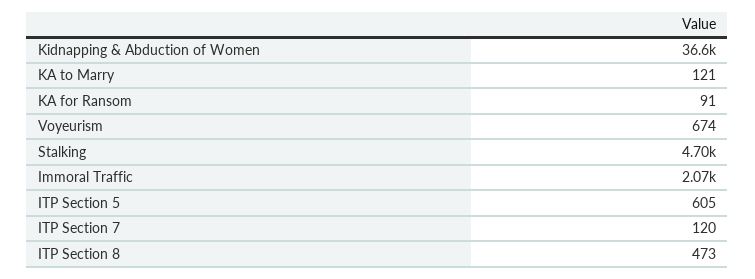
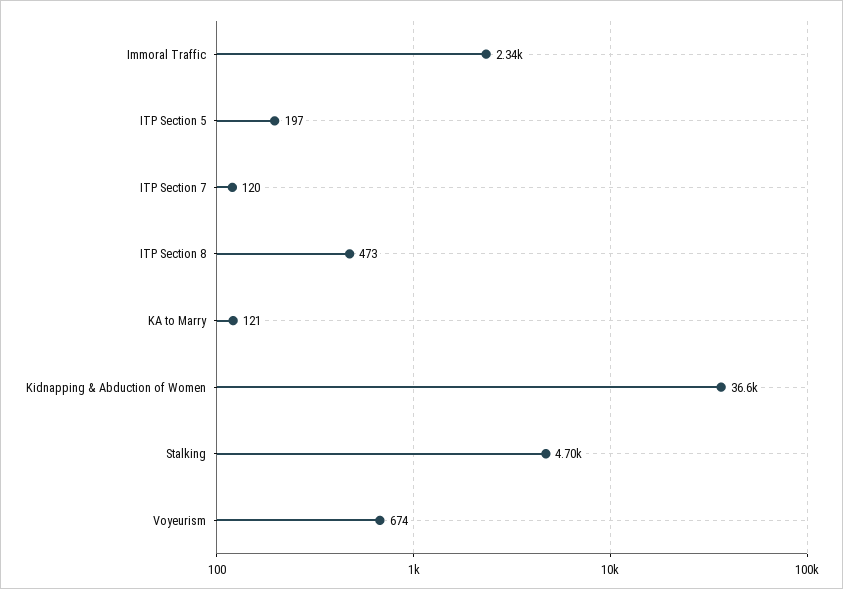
  {
    "Kidnapping & Abduction of Women": 36600,
    "KA to Marry": 121,
-   "KA for Ransom": 91,
    "Voyeurism": 674,
    "Stalking": 4700,
-   "Immoral Traffic": 2070,
+   "Immoral Traffic": 2340,
-   "ITP Section 5": 605,
+   "ITP Section 5": 197,
    "ITP Section 7": 120,
    "ITP Section 8": 473
  }

